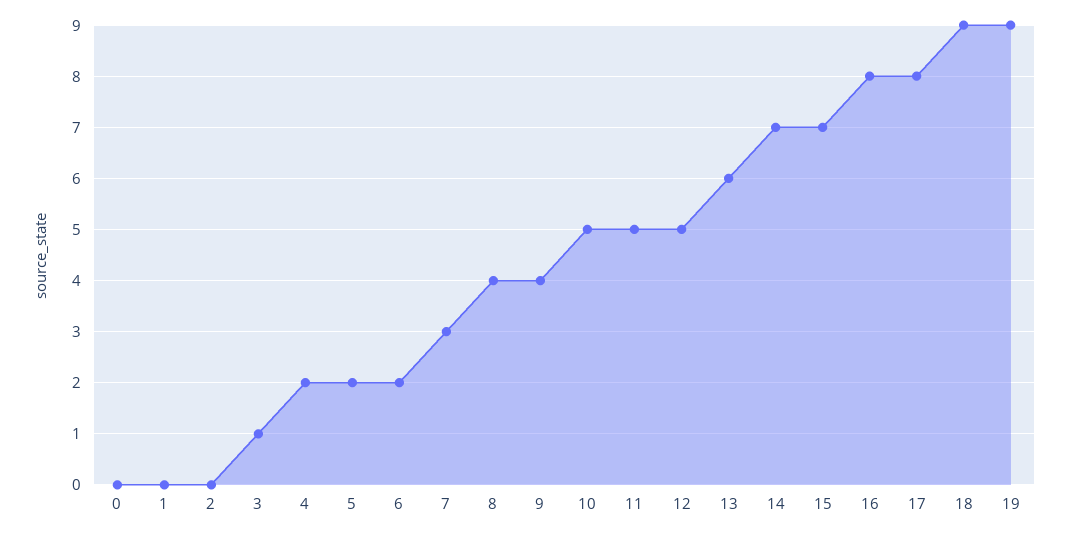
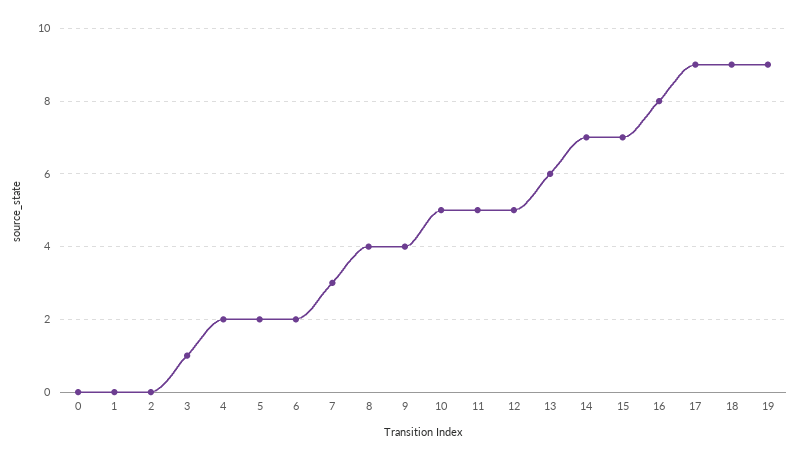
  {
    "0": 0,
    "1": 0,
    "2": 0,
    "3": 1,
    "4": 2,
    "5": 2,
    "6": 2,
    "7": 3,
    "8": 4,
    "9": 4,
    "10": 5,
    "11": 5,
    "12": 5,
    "13": 6,
    "14": 7,
    "15": 7,
    "16": 8,
-   "17": 8,
+   "17": 9,
    "18": 9,
    "19": 9
  }

